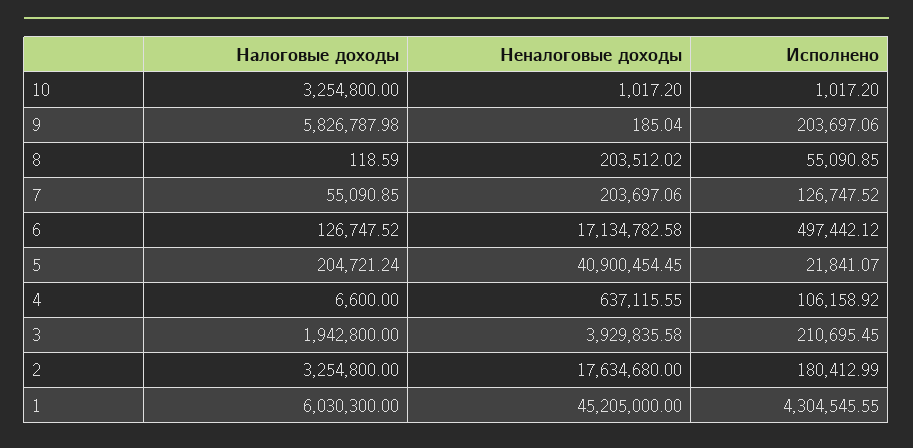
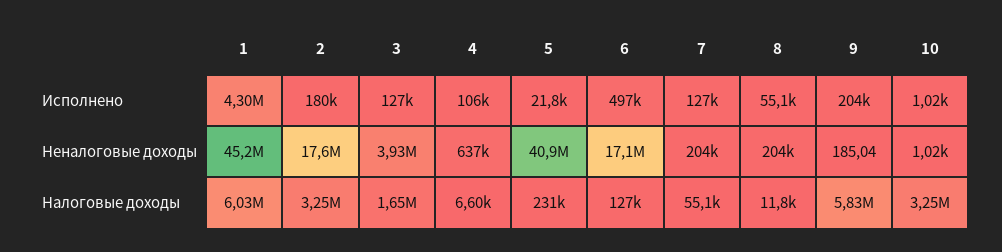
  {
    "Налоговые доходы": {
      "10": 3254800,
      "9": 5826787.98,
-     "8": 118.59,
+     "8": 11800,
      "7": 55090.85,
      "6": 126747.52,
-     "5": 204721.24,
+     "5": 231000,
      "4": 6600,
-     "3": 1942800,
+     "3": 1650000,
      "2": 3254800,
      "1": 6030300
    },
    "Неналоговые доходы": {
      "10": 1017.2,
      "9": 185.04,
      "8": 203512.02,
      "7": 203697.06,
      "6": 17134782.58,
      "5": 40900454.45,
      "4": 637115.55,
      "3": 3929835.58,
      "2": 17634680,
      "1": 45205000
    },
    "Исполнено": {
      "10": 1017.2,
      "9": 203697.06,
      "8": 55090.85,
      "7": 126747.52,
      "6": 497442.12,
      "5": 21841.07,
      "4": 106158.92,
-     "3": 210695.45,
+     "3": 127000,
      "2": 180412.99,
      "1": 4304545.55
    }
  }

